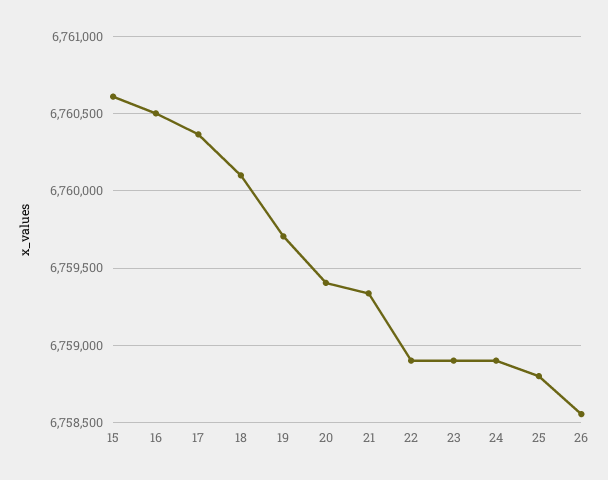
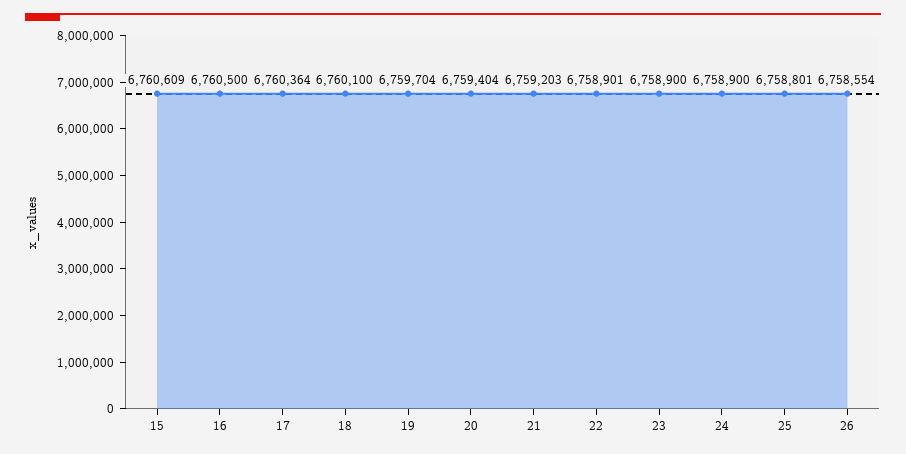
  {
    "15": 6760609,
    "16": 6760500,
    "17": 6760364,
    "18": 6760100,
    "19": 6759704,
    "20": 6759404,
-   "21": 6759350,
+   "21": 6759203,
    "22": 6758901,
    "23": 6758900,
    "24": 6758900,
    "25": 6758801,
    "26": 6758554
  }

